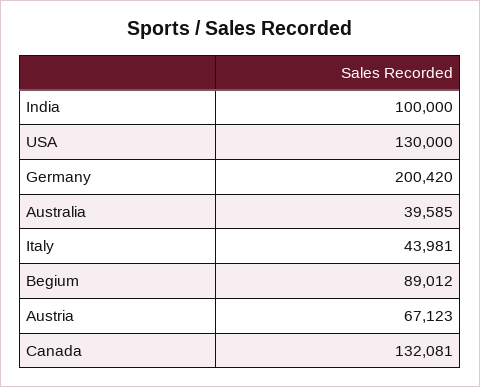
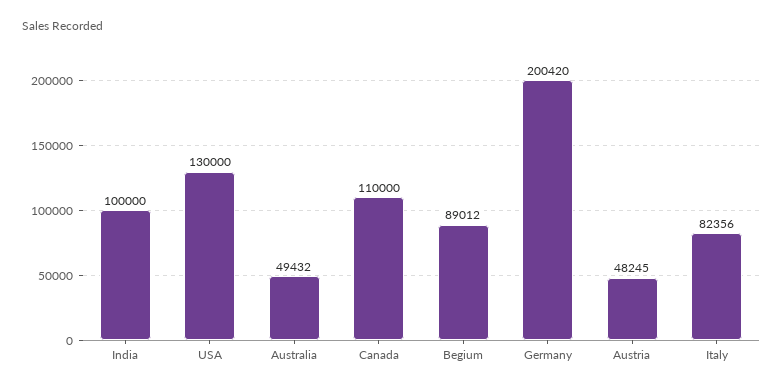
  {
    "India": 100000,
    "USA": 130000,
    "Germany": 200420,
-   "Australia": 39585,
+   "Australia": 49432,
-   "Italy": 43981,
+   "Italy": 82356,
    "Begium": 89012,
-   "Austria": 67123,
+   "Austria": 48245,
-   "Canada": 132081
+   "Canada": 110000
  }

